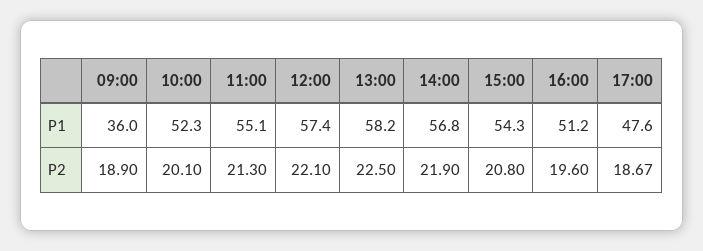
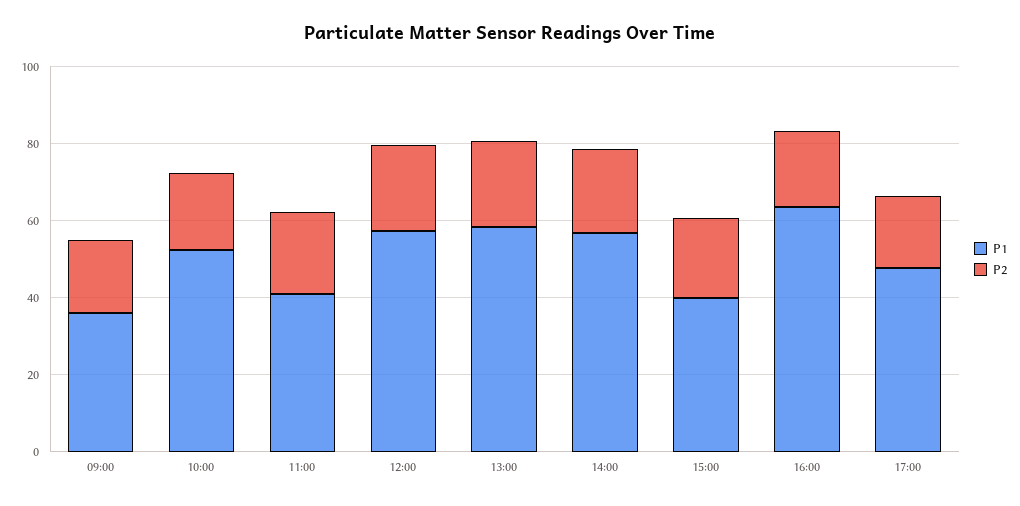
  {
    "P1": {
      "09:00": 36,
      "10:00": 52.3,
-     "11:00": 55.1,
+     "11:00": 40,
      "12:00": 57.4,
      "13:00": 58.2,
      "14:00": 56.8,
-     "15:00": 54.3,
+     "15:00": 40,
-     "16:00": 51.2,
+     "16:00": 65,
      "17:00": 47.6
    },
    "P2": {
      "09:00": 18.9,
      "10:00": 20.1,
      "11:00": 21.3,
      "12:00": 22.1,
      "13:00": 22.5,
      "14:00": 21.9,
      "15:00": 20.8,
      "16:00": 19.6,
      "17:00": 18.67
    }
  }

